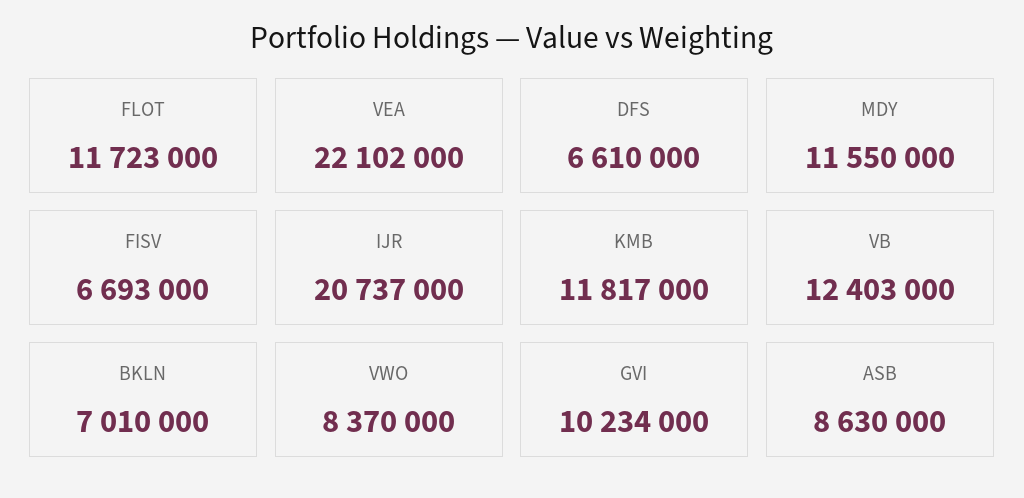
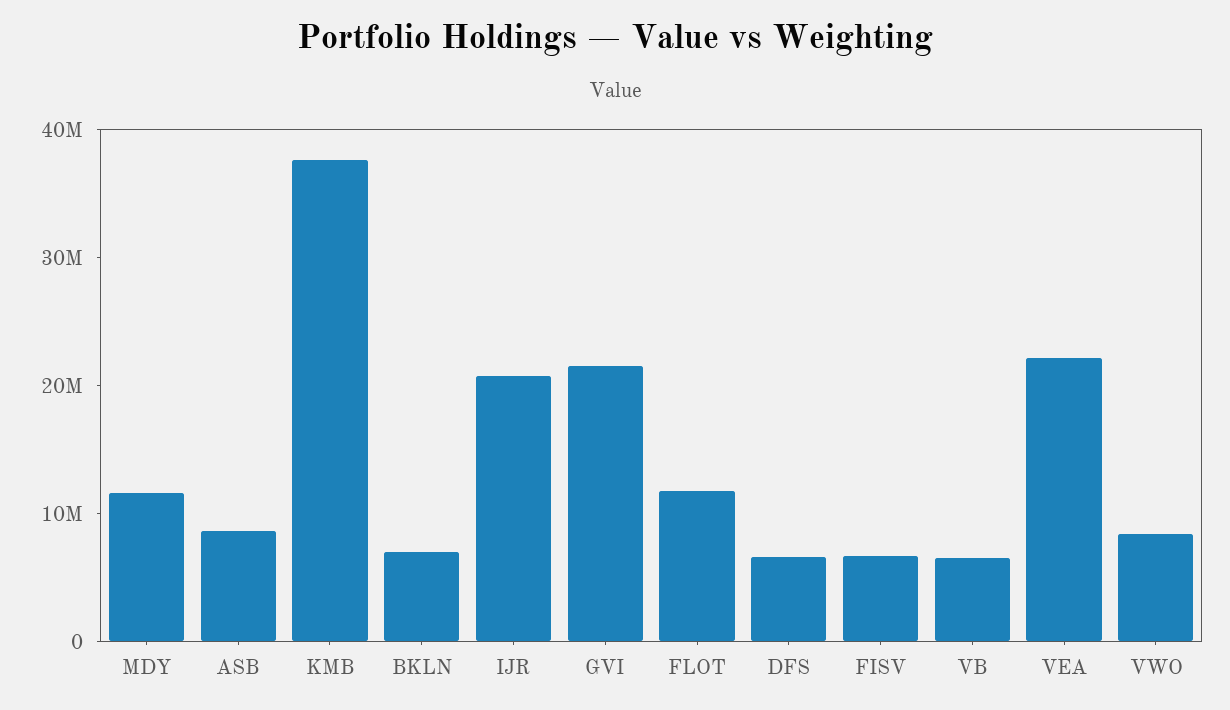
  {
    "FLOT": 11723000,
    "VEA": 22102000,
    "DFS": 6610000,
    "MDY": 11550000,
    "FISV": 6693000,
    "IJR": 20737000,
-   "KMB": 11817000,
+   "KMB": 38000000,
-   "VB": 12403000,
+   "VB": 6000000,
    "BKLN": 7010000,
    "VWO": 8370000,
-   "GVI": 10234000,
+   "GVI": 22000000,
    "ASB": 8630000
  }

